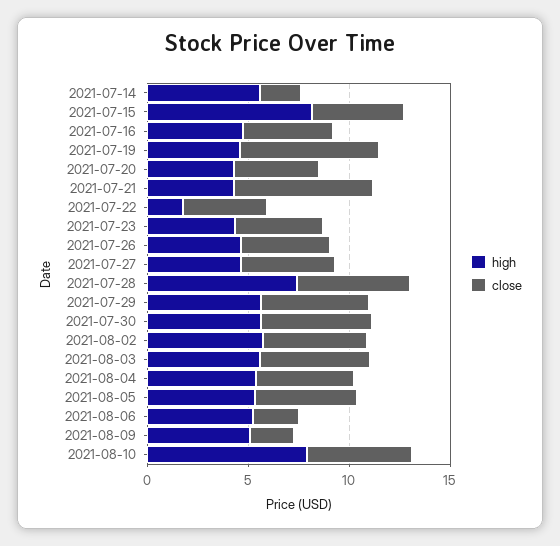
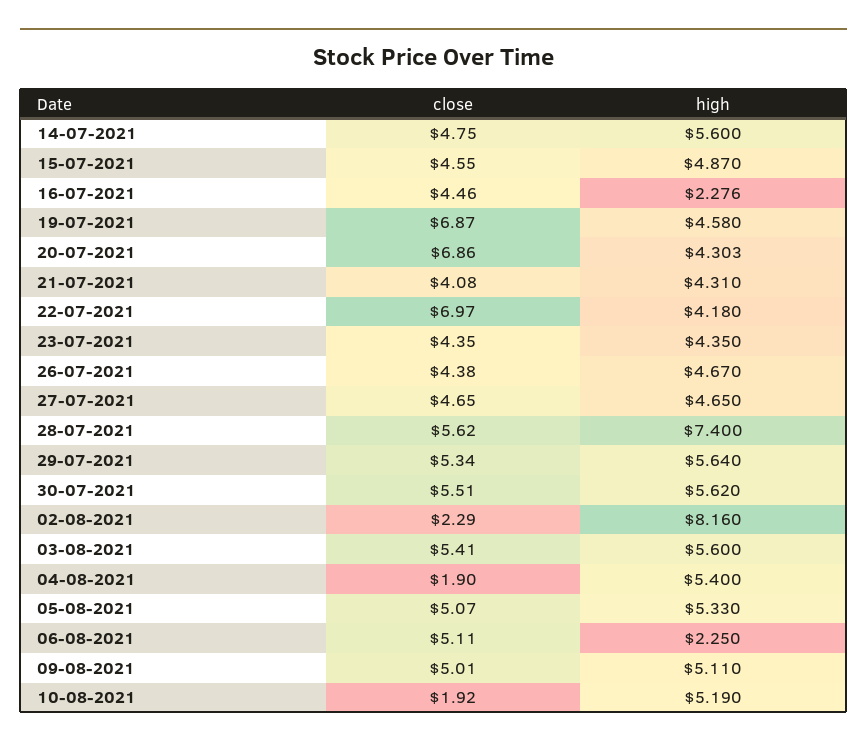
  {
    "high": {
      "2021-07-14": 5.6,
-     "2021-07-15": 8,
+     "2021-07-15": 4.87,
-     "2021-07-16": 5,
+     "2021-07-16": 2.276,
      "2021-07-19": 4.58,
      "2021-07-20": 4.303,
      "2021-07-21": 4.31,
-     "2021-07-22": 2,
+     "2021-07-22": 4.18,
      "2021-07-23": 4.35,
      "2021-07-26": 4.67,
      "2021-07-27": 4.65,
      "2021-07-28": 7.4,
      "2021-07-29": 5.64,
      "2021-07-30": 5.62,
-     "2021-08-02": 6,
+     "2021-08-02": 8.16,
      "2021-08-03": 5.6,
      "2021-08-04": 5.4,
      "2021-08-05": 5.33,
-     "2021-08-06": 5,
+     "2021-08-06": 2.25,
      "2021-08-09": 5.11,
-     "2021-08-10": 8
+     "2021-08-10": 5.19
    },
    "close": {
-     "2021-07-14": 2,
+     "2021-07-14": 4.75,
      "2021-07-15": 4.55,
      "2021-07-16": 4.46,
      "2021-07-19": 6.87,
-     "2021-07-20": 4,
+     "2021-07-20": 6.86,
-     "2021-07-21": 7,
+     "2021-07-21": 4.08,
-     "2021-07-22": 4,
+     "2021-07-22": 6.97,
      "2021-07-23": 4.35,
      "2021-07-26": 4.38,
      "2021-07-27": 4.65,
      "2021-07-28": 5.62,
      "2021-07-29": 5.34,
      "2021-07-30": 5.51,
-     "2021-08-02": 5,
+     "2021-08-02": 2.29,
      "2021-08-03": 5.41,
-     "2021-08-04": 5,
+     "2021-08-04": 1.9,
      "2021-08-05": 5.07,
-     "2021-08-06": 2,
+     "2021-08-06": 5.11,
-     "2021-08-09": 2,
+     "2021-08-09": 5.01,
-     "2021-08-10": 5
+     "2021-08-10": 1.92
    }
  }

